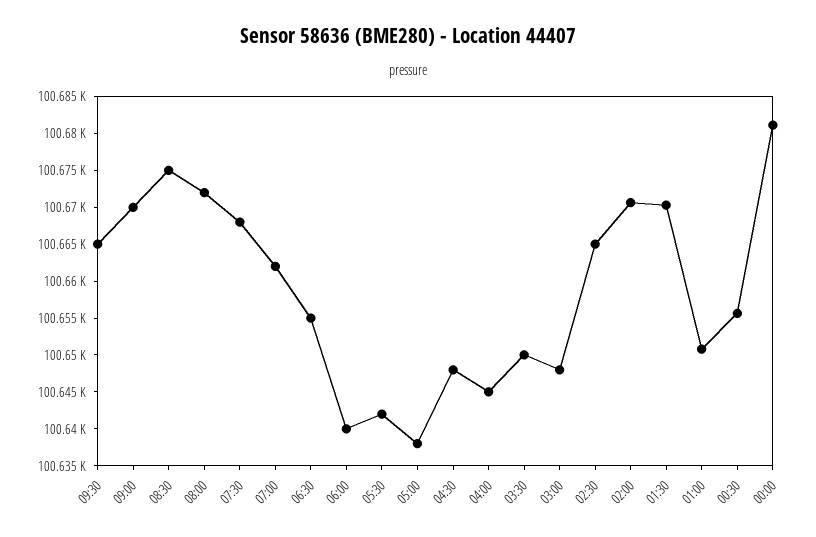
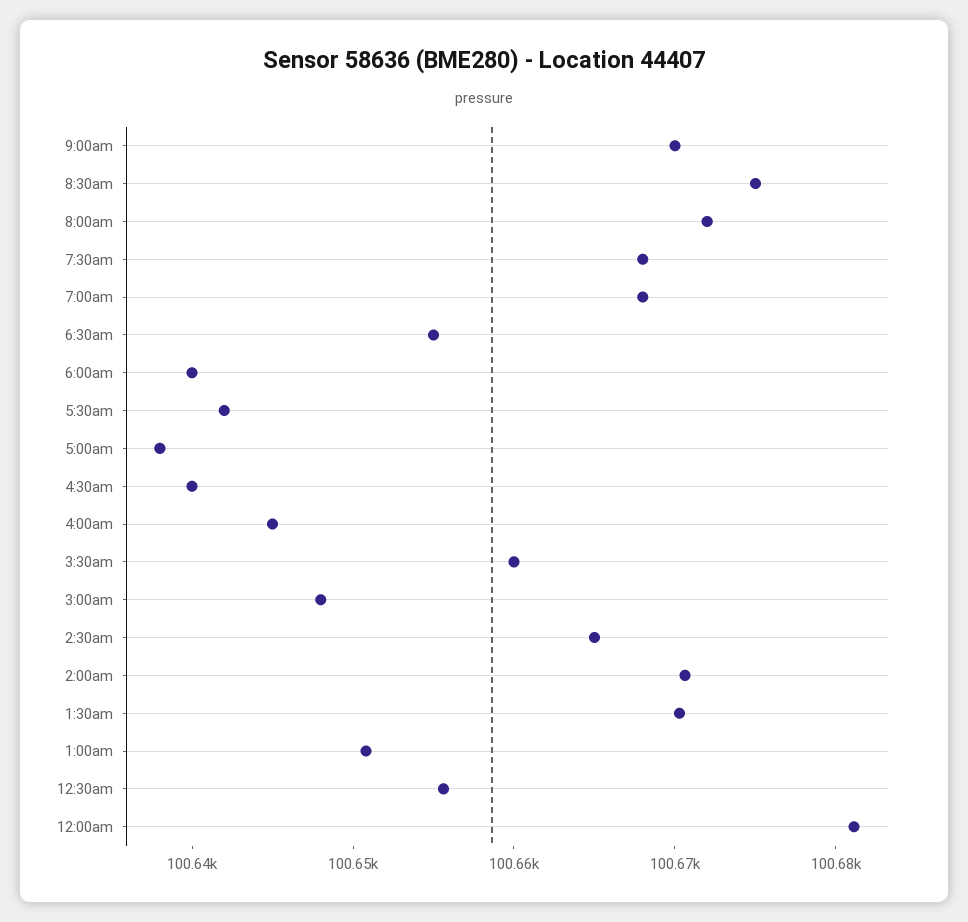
  {
-   "09:30": 100665,
    "09:00": 100670,
    "08:30": 100676,
    "08:00": 100672,
    "07:30": 100668,
-   "07:00": 100662.5,
+   "07:00": 100668,
    "06:30": 100656,
    "06:00": 100640,
    "05:30": 100642,
    "05:00": 100638,
-   "04:30": 100647.5,
+   "04:30": 100640,
    "04:00": 100646,
-   "03:30": 100650,
+   "03:30": 100660,
    "03:00": 100648,
    "02:30": 100666,
    "02:00": 100670,
    "01:30": 100670,
    "01:00": 100650,
    "00:30": 100656,
    "00:00": 100682
  }

